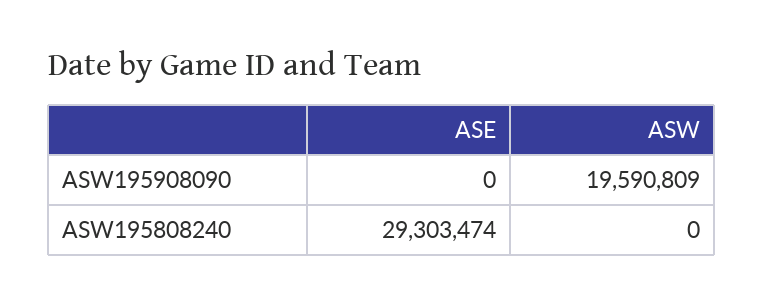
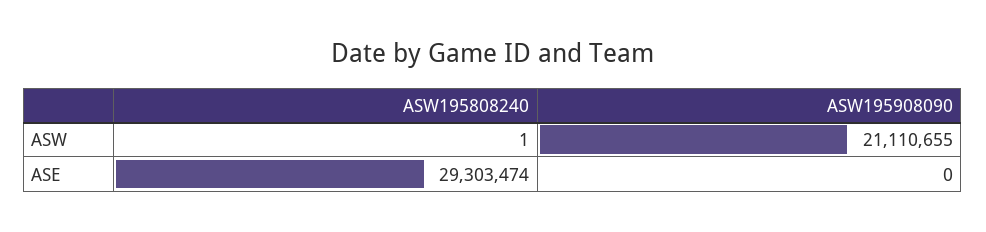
  {
    "ASE": {
      "ASW195908090": 0,
      "ASW195808240": 29303474
    },
    "ASW": {
-     "ASW195908090": 19590809,
+     "ASW195908090": 21110655,
-     "ASW195808240": 0
+     "ASW195808240": 1
    }
  }

